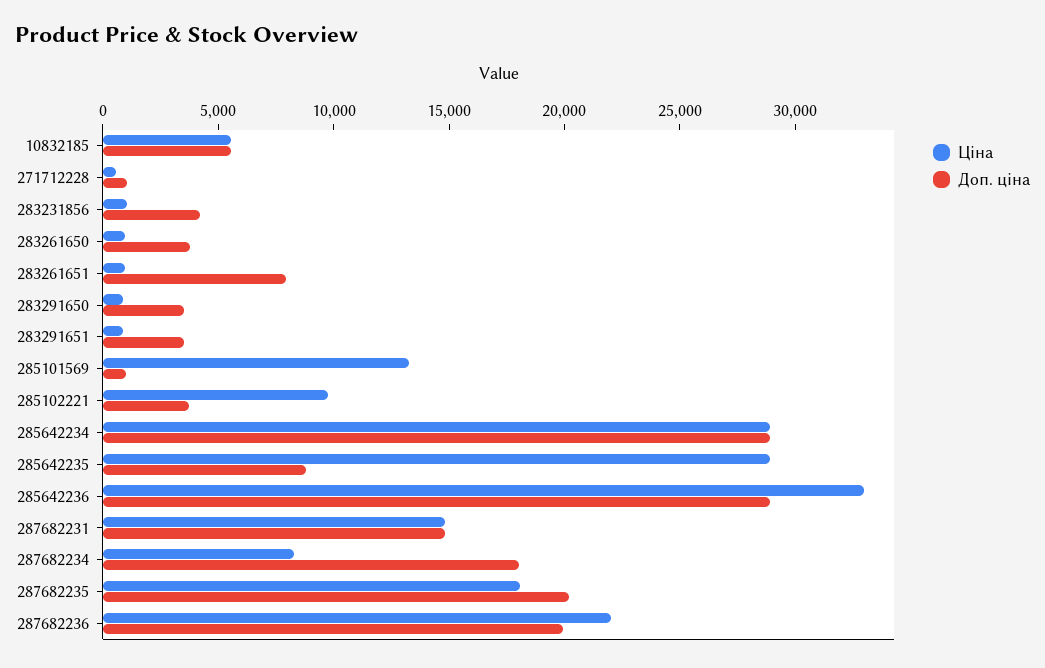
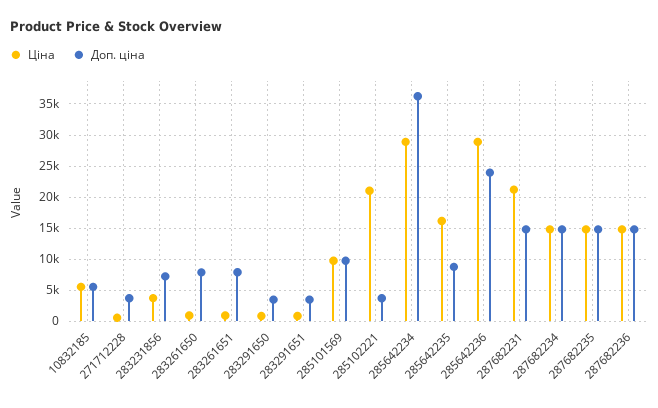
  {
    "Ціна": {
      "10832185": 6000,
      "271712228": 1000,
-     "283231856": 1000,
+     "283231856": 4000,
      "283261650": 1000,
      "283261651": 1000,
      "283291650": 1000,
      "283291651": 1000,
-     "285101569": 13000,
+     "285101569": 10000,
-     "285102221": 10000,
+     "285102221": 21000,
      "285642234": 29000,
-     "285642235": 29000,
+     "285642235": 16000,
-     "285642236": 33000,
+     "285642236": 29000,
-     "287682231": 15000,
+     "287682231": 21000,
-     "287682234": 8000,
+     "287682234": 15000,
-     "287682235": 18000,
+     "287682235": 15000,
-     "287682236": 22000
+     "287682236": 15000
    },
    "Доп. ціна": {
      "10832185": 6000,
-     "271712228": 1000,
+     "271712228": 4000,
-     "283231856": 4000,
+     "283231856": 7000,
-     "283261650": 4000,
+     "283261650": 8000,
      "283261651": 8000,
      "283291650": 4000,
      "283291651": 4000,
-     "285101569": 1000,
+     "285101569": 10000,
      "285102221": 4000,
-     "285642234": 29000,
+     "285642234": 36000,
      "285642235": 9000,
-     "285642236": 29000,
+     "285642236": 24000,
      "287682231": 15000,
-     "287682234": 18000,
+     "287682234": 15000,
-     "287682235": 20000,
+     "287682235": 15000,
-     "287682236": 20000
+     "287682236": 15000
    }
  }

